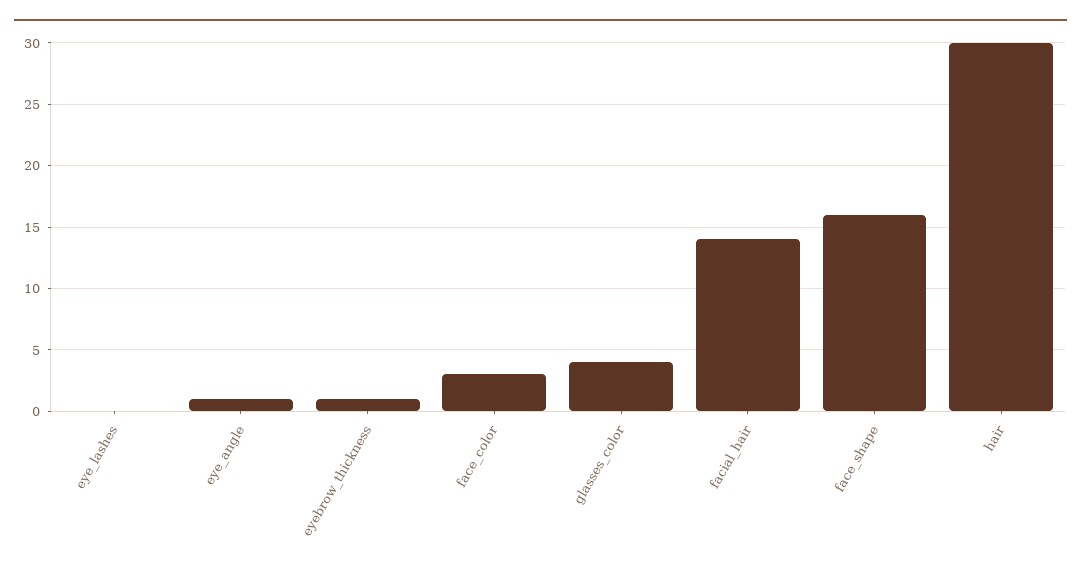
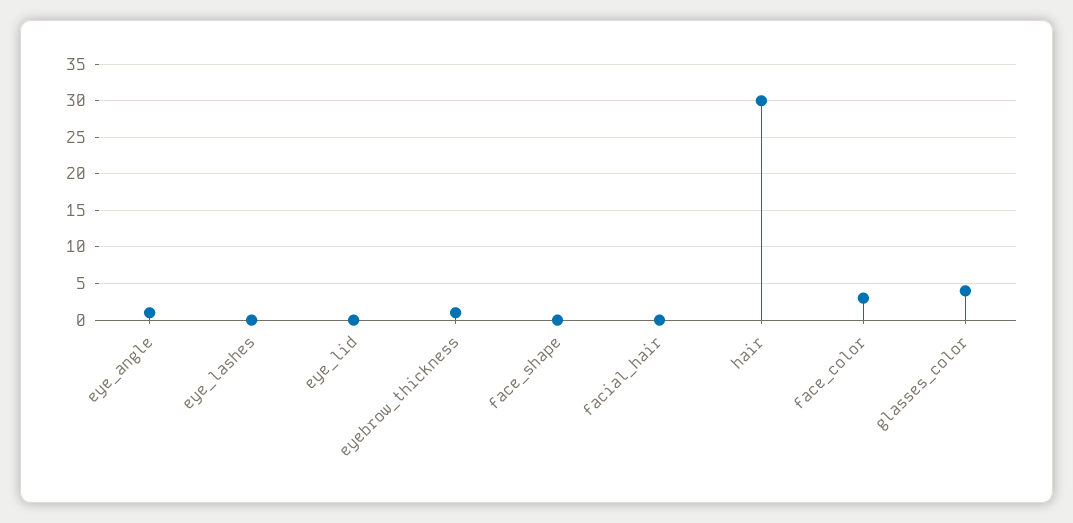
  {
    "eye_lashes": 0,
    "eye_angle": 1,
    "eyebrow_thickness": 1,
    "face_color": 3,
    "glasses_color": 4,
-   "facial_hair": 14,
+   "facial_hair": 0,
-   "face_shape": 16,
+   "face_shape": 0,
-   "hair": 30
+   "hair": 30,
+   "eye_lid": 0
  }

